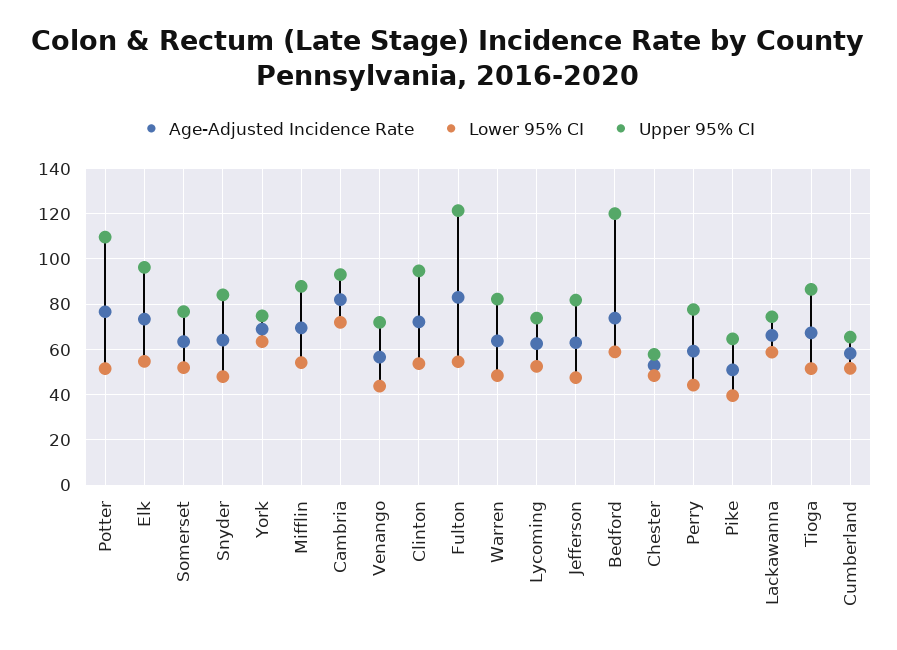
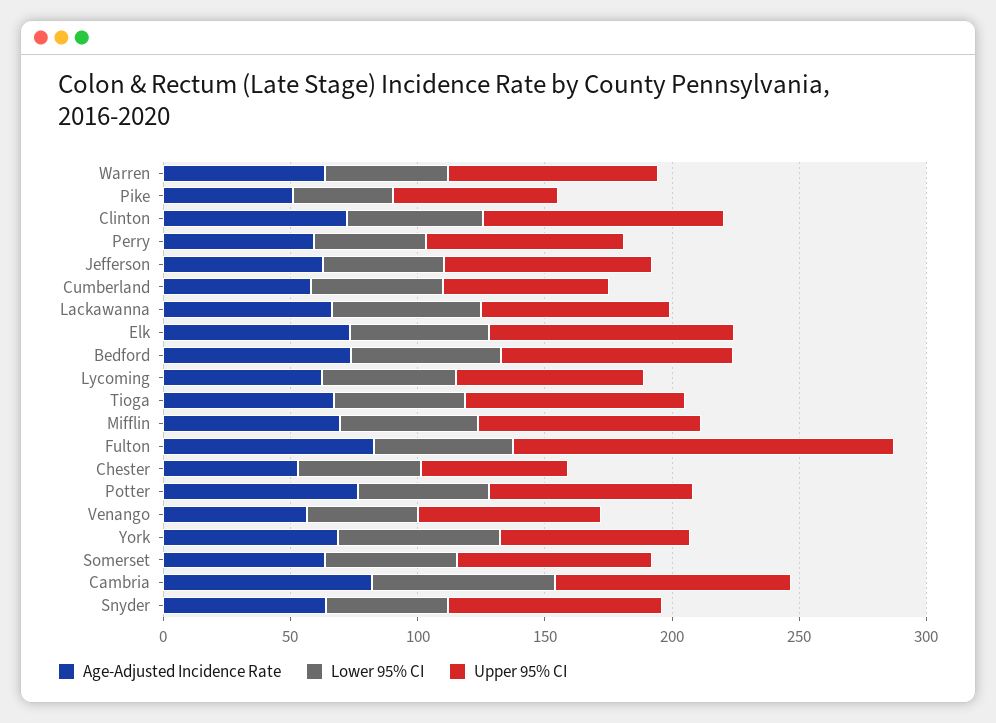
  {
    "Age-Adjusted Incidence Rate": {
      "Potter": 75,
      "Elk": 75,
      "Somerset": 65,
      "Snyder": 65,
      "York": 70,
      "Mifflin": 70,
      "Cambria": 80,
      "Venango": 55,
      "Clinton": 70,
      "Fulton": 85,
      "Warren": 65,
      "Lycoming": 65,
      "Jefferson": 65,
      "Bedford": 75,
      "Chester": 55,
      "Perry": 60,
      "Pike": 50,
      "Lackawanna": 65,
      "Tioga": 65,
      "Cumberland": 60
    },
    "Lower 95% CI": {
      "Potter": 50,
      "Elk": 55,
      "Somerset": 50,
      "Snyder": 50,
      "York": 65,
      "Mifflin": 55,
      "Cambria": 70,
      "Venango": 45,
      "Clinton": 55,
      "Fulton": 55,
      "Warren": 50,
      "Lycoming": 55,
      "Jefferson": 50,
      "Bedford": 60,
      "Chester": 50,
      "Perry": 45,
      "Pike": 40,
      "Lackawanna": 60,
      "Tioga": 50,
      "Cumberland": 50
    },
    "Upper 95% CI": {
-     "Potter": 110,
+     "Potter": 80,
      "Elk": 95,
      "Somerset": 75,
      "Snyder": 85,
      "York": 75,
      "Mifflin": 90,
      "Cambria": 95,
      "Venango": 70,
      "Clinton": 95,
-     "Fulton": 120,
+     "Fulton": 150,
      "Warren": 80,
      "Lycoming": 75,
      "Jefferson": 80,
-     "Bedford": 120,
+     "Bedford": 90,
      "Chester": 60,
      "Perry": 80,
      "Pike": 65,
      "Lackawanna": 75,
      "Tioga": 85,
      "Cumberland": 65
    }
  }

